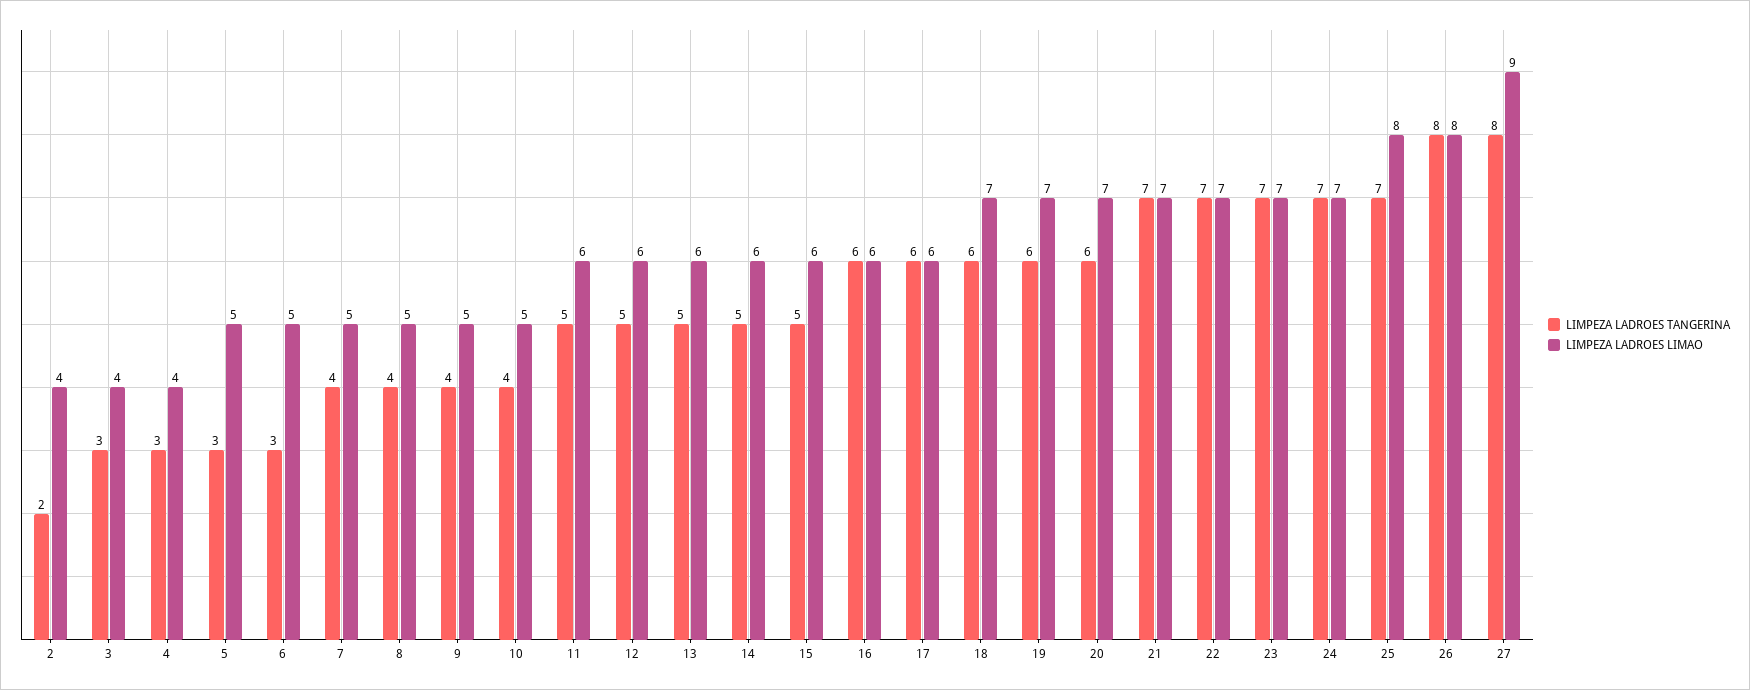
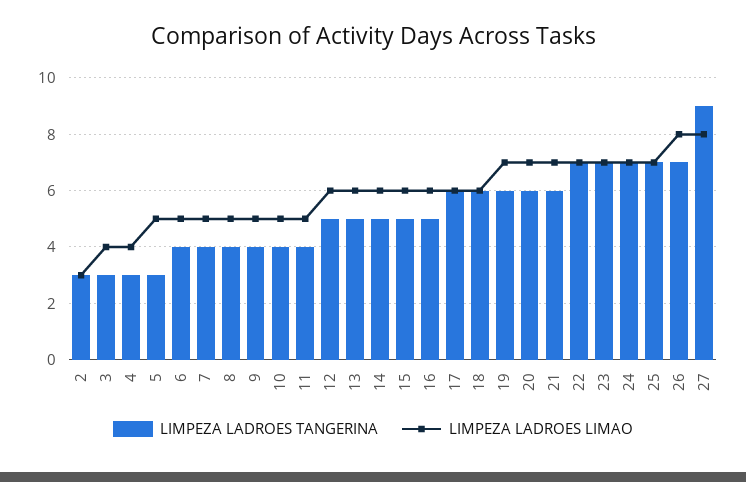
  {
    "LIMPEZA LADROES TANGERINA": {
-     "2": 2,
+     "2": 3,
      "3": 3,
      "4": 3,
      "5": 3,
-     "6": 3,
+     "6": 4,
      "7": 4,
      "8": 4,
      "9": 4,
      "10": 4,
-     "11": 5,
+     "11": 4,
      "12": 5,
      "13": 5,
      "14": 5,
      "15": 5,
-     "16": 6,
+     "16": 5,
      "17": 6,
      "18": 6,
      "19": 6,
      "20": 6,
-     "21": 7,
+     "21": 6,
      "22": 7,
      "23": 7,
      "24": 7,
      "25": 7,
-     "26": 8,
+     "26": 7,
-     "27": 8
+     "27": 9
    },
    "LIMPEZA LADROES LIMAO": {
-     "2": 4,
+     "2": 3,
      "3": 4,
      "4": 4,
      "5": 5,
      "6": 5,
      "7": 5,
      "8": 5,
      "9": 5,
      "10": 5,
-     "11": 6,
+     "11": 5,
      "12": 6,
      "13": 6,
      "14": 6,
      "15": 6,
      "16": 6,
      "17": 6,
-     "18": 7,
+     "18": 6,
      "19": 7,
      "20": 7,
      "21": 7,
      "22": 7,
      "23": 7,
      "24": 7,
-     "25": 8,
+     "25": 7,
      "26": 8,
-     "27": 9
+     "27": 8
    }
  }

